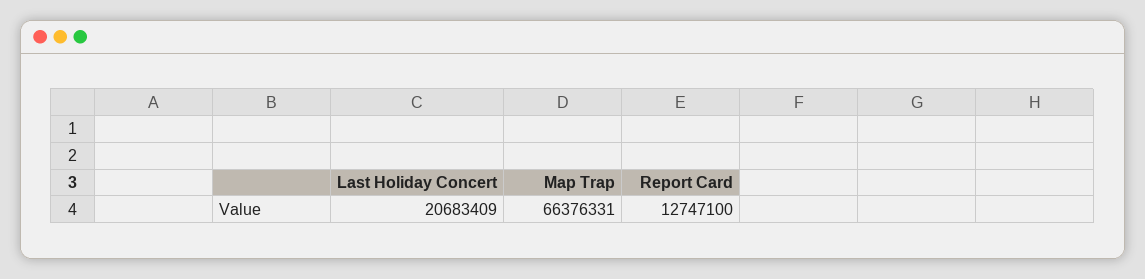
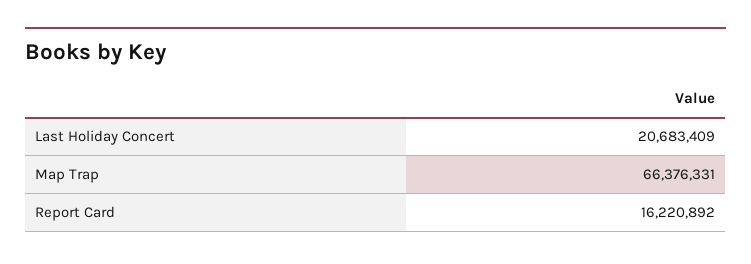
  {
    "Last Holiday Concert": 20683409,
    "Map Trap": 66376331,
-   "Report Card": 12747100
+   "Report Card": 16220892
  }

